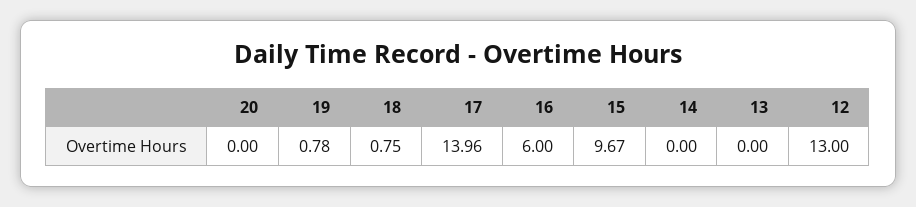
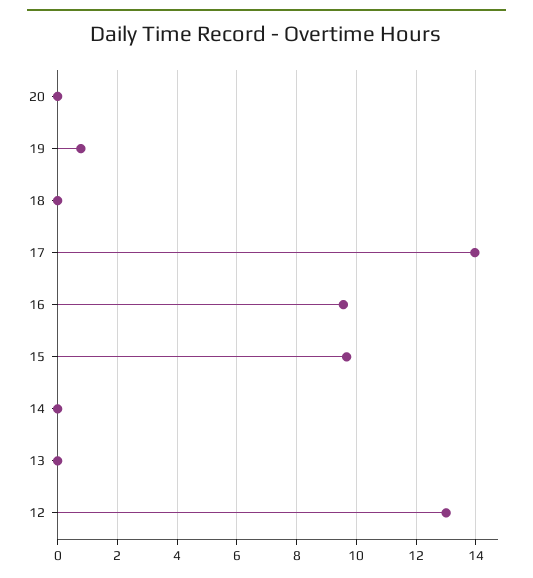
  {
    "20": 0,
    "19": 0.78,
-   "18": 0.75,
+   "18": 0,
    "17": 13.96,
-   "16": 6,
+   "16": 9.5,
    "15": 9.67,
    "14": 0,
    "13": 0,
    "12": 13
  }

